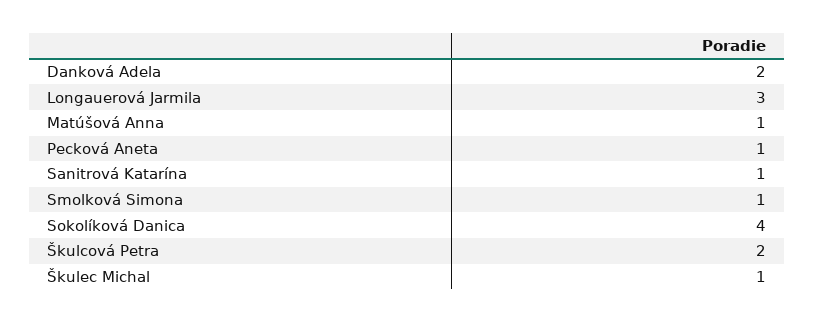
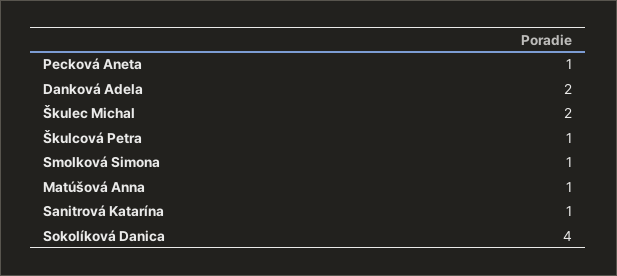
  {
    "Danková Adela": 2,
-   "Longauerová Jarmila": 3,
    "Matúšová Anna": 1,
    "Pecková Aneta": 1,
    "Sanitrová Katarína": 1,
    "Smolková Simona": 1,
    "Sokolíková Danica": 4,
-   "Škulcová Petra": 2,
+   "Škulcová Petra": 1,
-   "Škulec Michal": 1
+   "Škulec Michal": 2
  }

